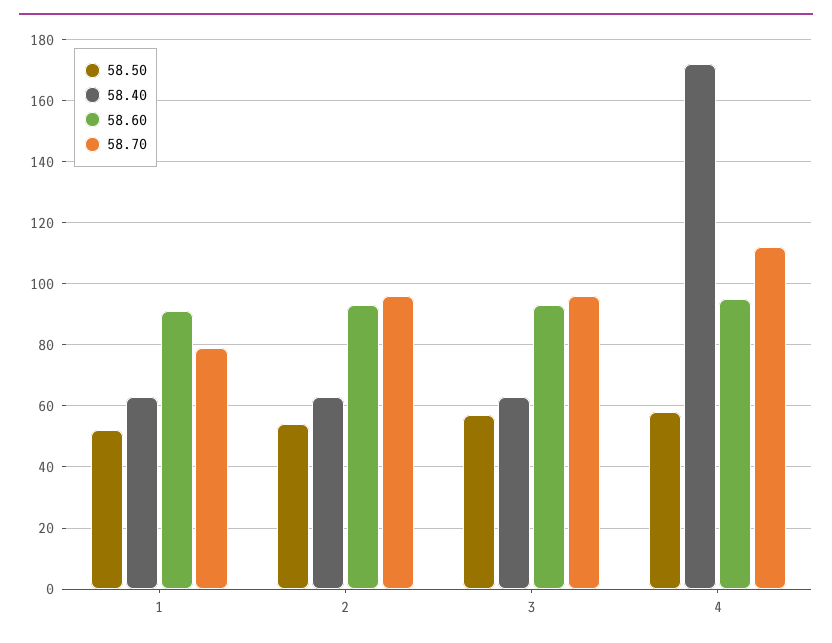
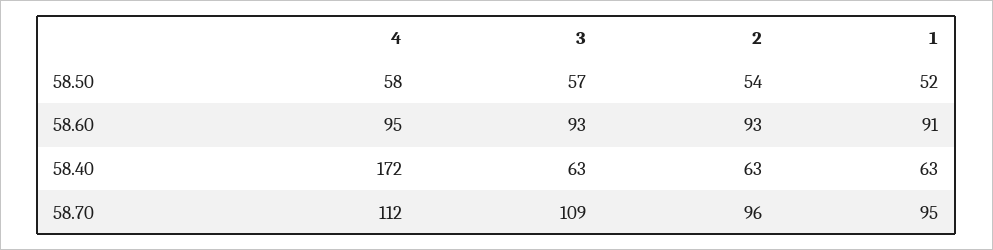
  {
    "58.50": {
      "1": 52,
      "2": 54,
      "3": 57,
      "4": 58
    },
    "58.40": {
      "1": 63,
      "2": 63,
      "3": 63,
      "4": 172
    },
    "58.60": {
      "1": 91,
      "2": 93,
      "3": 93,
      "4": 95
    },
    "58.70": {
-     "1": 80,
+     "1": 95,
      "2": 96,
-     "3": 95,
+     "3": 109,
      "4": 112
    }
  }

